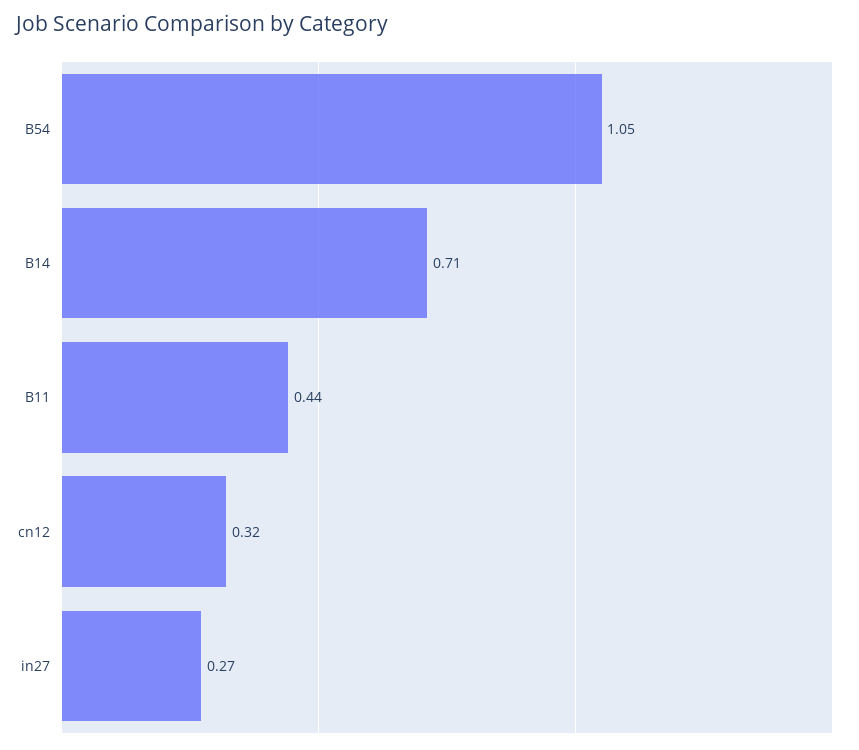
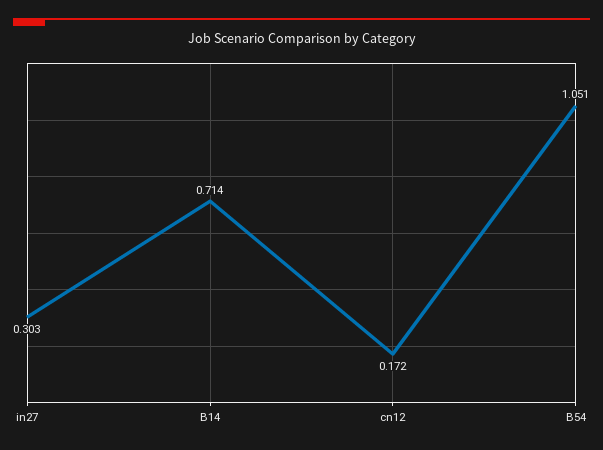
  {
    "B54": 1.051,
    "B14": 0.714,
-   "B11": 0.44,
-   "cn12": 0.32,
+   "cn12": 0.172,
-   "in27": 0.27
+   "in27": 0.303
  }

